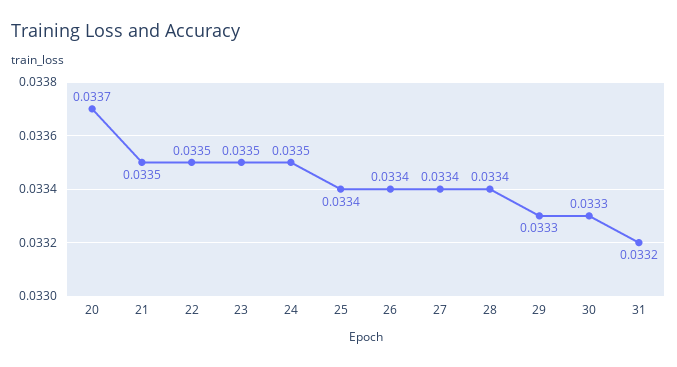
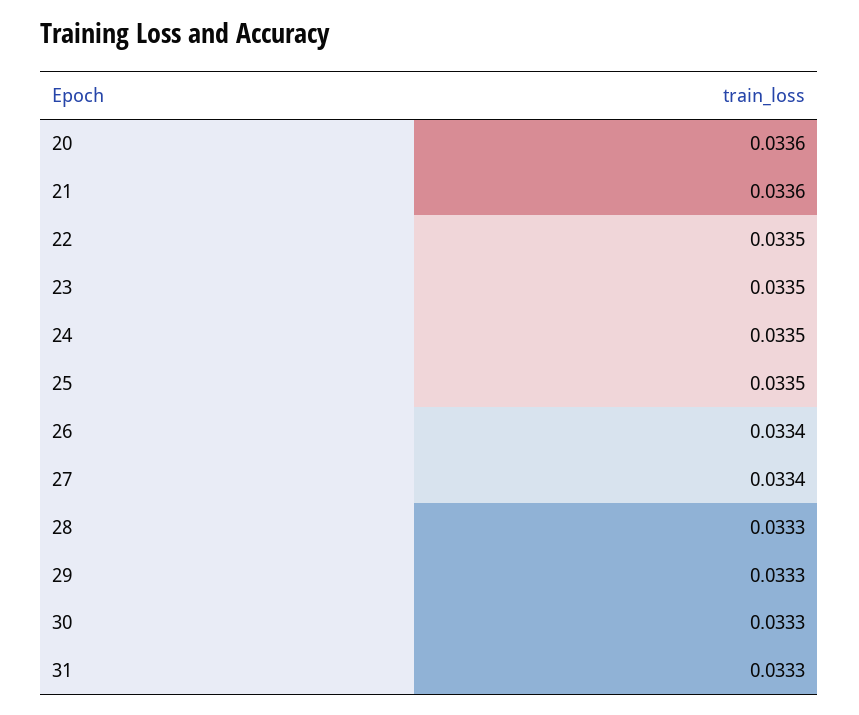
  {
-   "20": 0.0337,
+   "20": 0.0336,
-   "21": 0.0335,
+   "21": 0.0336,
    "22": 0.0335,
    "23": 0.0335,
    "24": 0.0335,
-   "25": 0.0334,
+   "25": 0.0335,
    "26": 0.0334,
    "27": 0.0334,
-   "28": 0.0334,
+   "28": 0.0333,
    "29": 0.0333,
    "30": 0.0333,
-   "31": 0.0332
+   "31": 0.0333
  }

